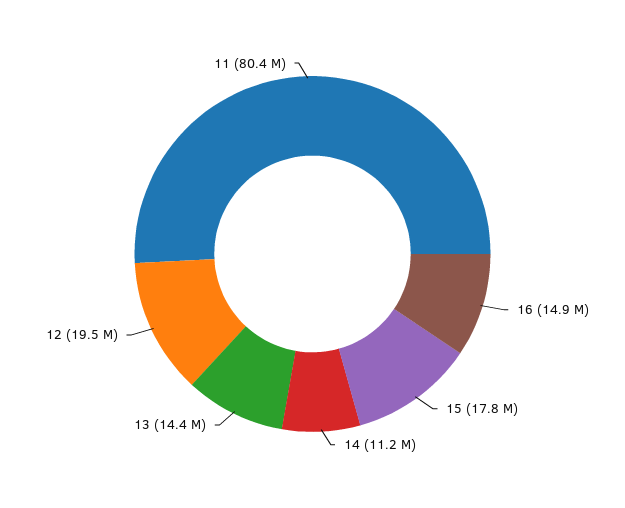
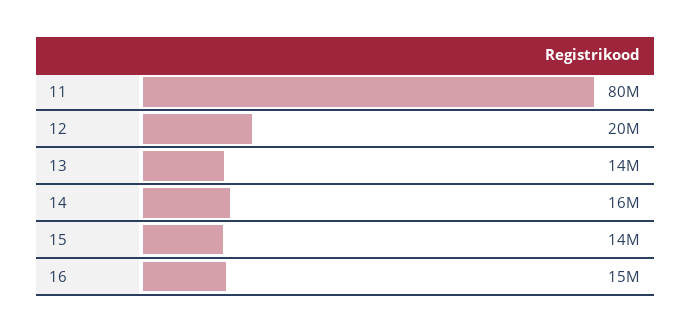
  {
    "16": 14900000,
-   "15": 17800000,
+   "15": 14000000,
-   "14": 11200000,
+   "14": 16000000,
    "13": 14400000,
    "12": 19500000,
    "11": 80400000
  }

